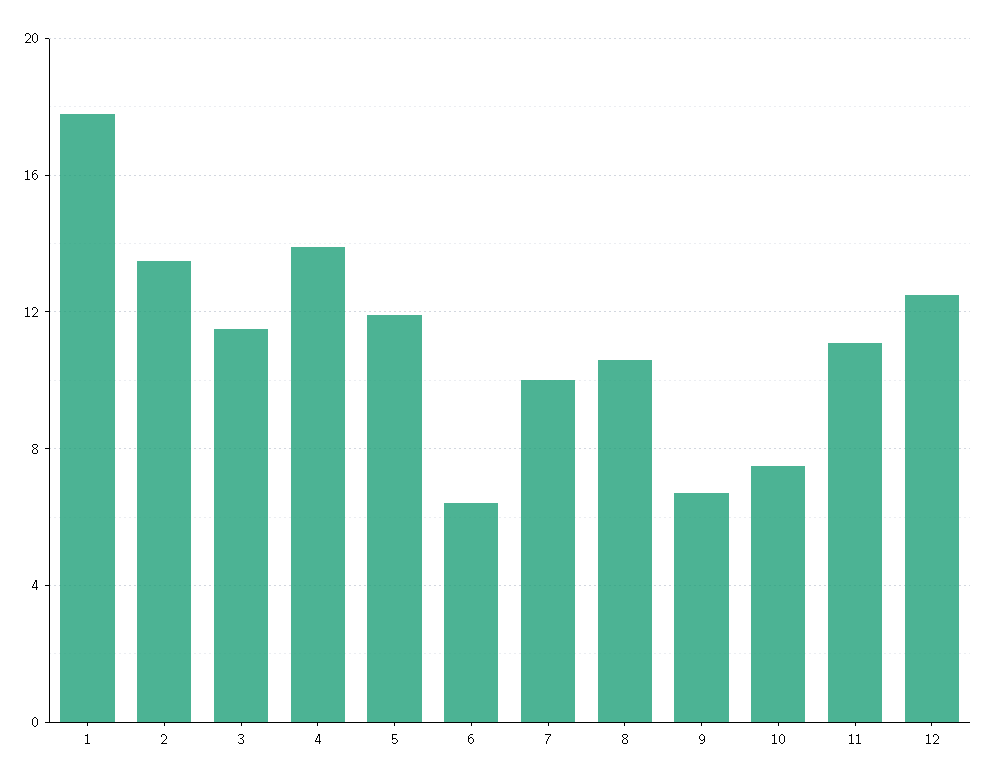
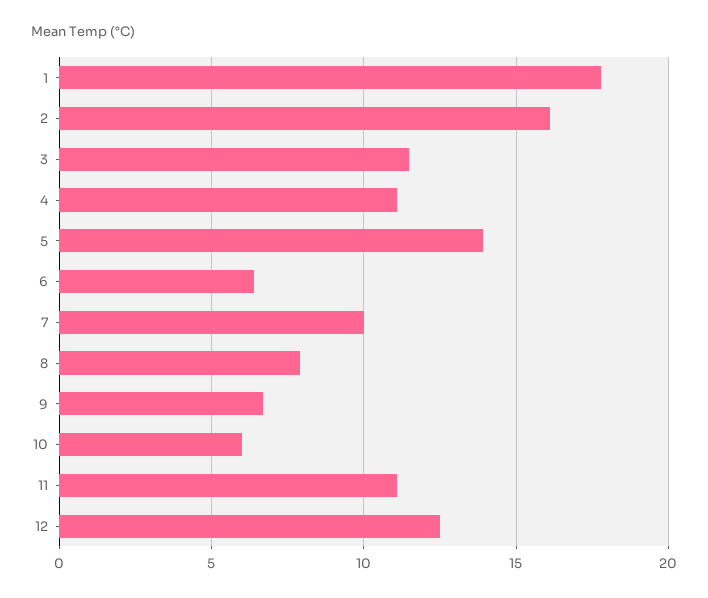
  {
    "1": 18,
-   "2": 13.5,
+   "2": 16,
    "3": 11.5,
-   "4": 14,
+   "4": 11,
-   "5": 12,
+   "5": 14,
    "6": 6.5,
    "7": 10,
-   "8": 10.5,
+   "8": 8,
    "9": 6.5,
-   "10": 7.5,
+   "10": 6,
    "11": 11,
    "12": 12.5
  }

